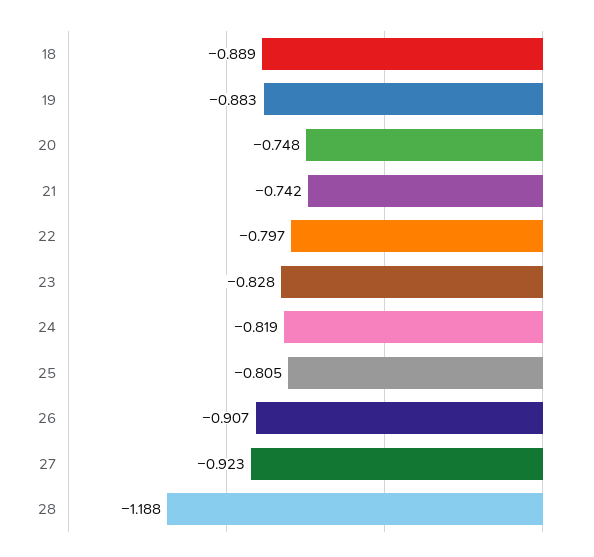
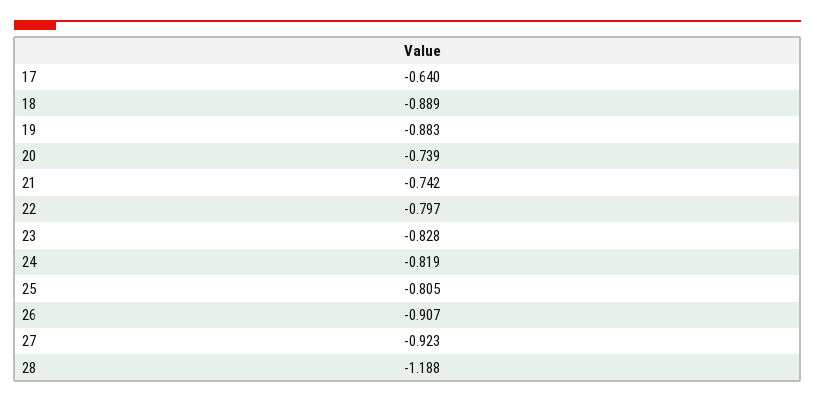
  {
    "18": -0.889,
    "19": -0.883,
-   "20": -0.748,
+   "20": -0.739,
    "21": -0.742,
    "22": -0.797,
    "23": -0.828,
    "24": -0.819,
    "25": -0.805,
    "26": -0.907,
    "27": -0.923,
-   "28": -1.188
+   "28": -1.188,
+   "17": -0.64
  }

